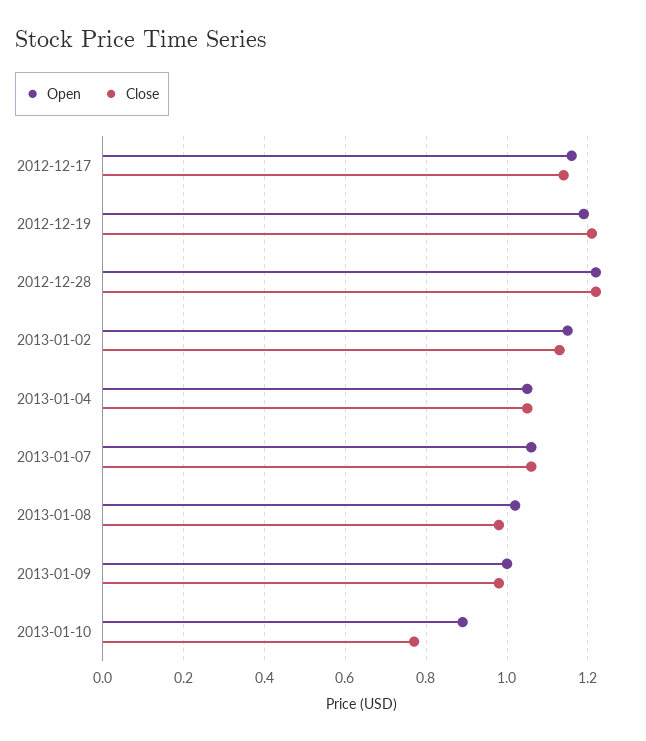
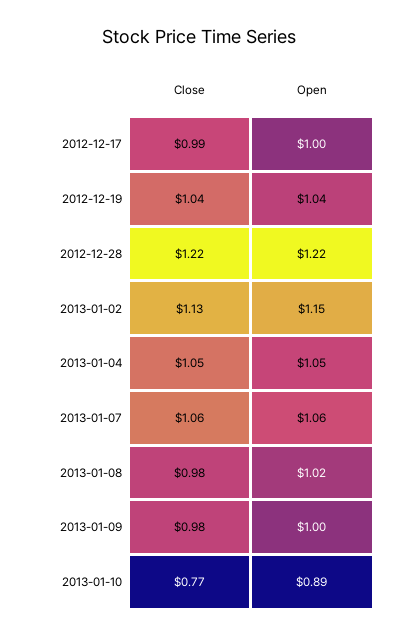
  {
    "Open": {
-     "2012-12-17": 1.15,
+     "2012-12-17": 1,
-     "2012-12-19": 1.2,
+     "2012-12-19": 1.04,
      "2012-12-28": 1.22,
      "2013-01-02": 1.15,
      "2013-01-04": 1.05,
      "2013-01-07": 1.06,
      "2013-01-08": 1.02,
      "2013-01-09": 1,
      "2013-01-10": 0.89
    },
    "Close": {
-     "2012-12-17": 1.15,
+     "2012-12-17": 0.99,
-     "2012-12-19": 1.2,
+     "2012-12-19": 1.04,
      "2012-12-28": 1.22,
      "2013-01-02": 1.13,
      "2013-01-04": 1.05,
      "2013-01-07": 1.06,
      "2013-01-08": 0.98,
      "2013-01-09": 0.98,
      "2013-01-10": 0.77
    }
  }

